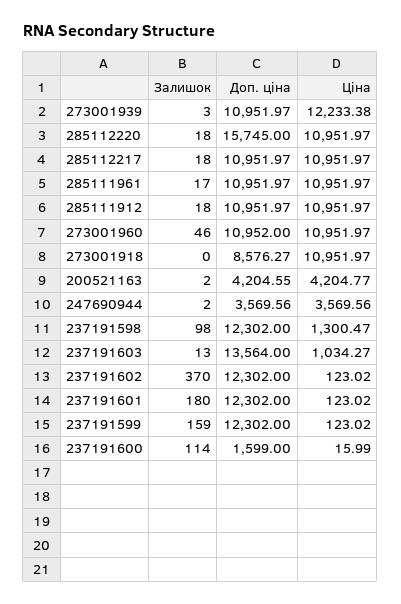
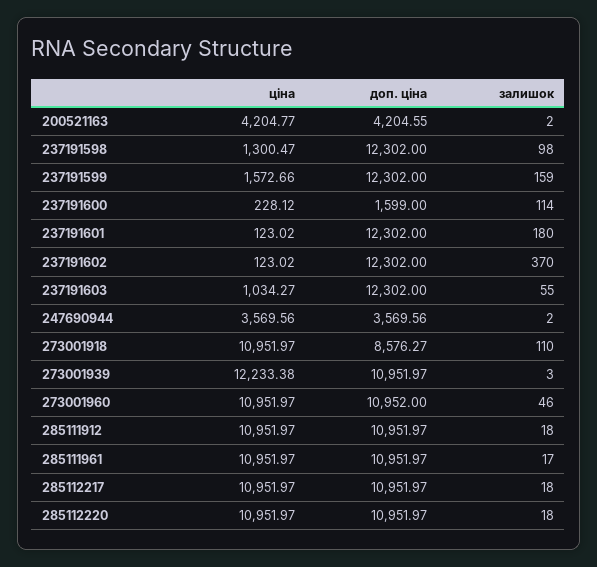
  {
    "Залишок": {
      "273001939": 3,
      "285112220": 18,
      "285112217": 18,
      "285111961": 17,
      "285111912": 18,
      "273001960": 46,
-     "273001918": 0,
+     "273001918": 110,
      "200521163": 2,
      "247690944": 2,
      "237191598": 98,
-     "237191603": 13,
+     "237191603": 55,
      "237191602": 370,
      "237191601": 180,
      "237191599": 159,
      "237191600": 114
    },
    "Доп. ціна": {
      "273001939": 10951.97,
-     "285112220": 15745,
+     "285112220": 10951.97,
      "285112217": 10951.97,
      "285111961": 10951.97,
      "285111912": 10951.97,
      "273001960": 10952,
      "273001918": 8576.27,
      "200521163": 4204.55,
      "247690944": 3569.56,
      "237191598": 12302,
-     "237191603": 13564,
+     "237191603": 12302,
      "237191602": 12302,
      "237191601": 12302,
      "237191599": 12302,
      "237191600": 1599
    },
    "Ціна": {
      "273001939": 12233.38,
      "285112220": 10951.97,
      "285112217": 10951.97,
      "285111961": 10951.97,
      "285111912": 10951.97,
      "273001960": 10951.97,
      "273001918": 10951.97,
      "200521163": 4204.77,
      "247690944": 3569.56,
      "237191598": 1300.47,
      "237191603": 1034.27,
      "237191602": 123.02,
      "237191601": 123.02,
-     "237191599": 123.02,
+     "237191599": 1572.66,
-     "237191600": 15.99
+     "237191600": 228.12
    }
  }

